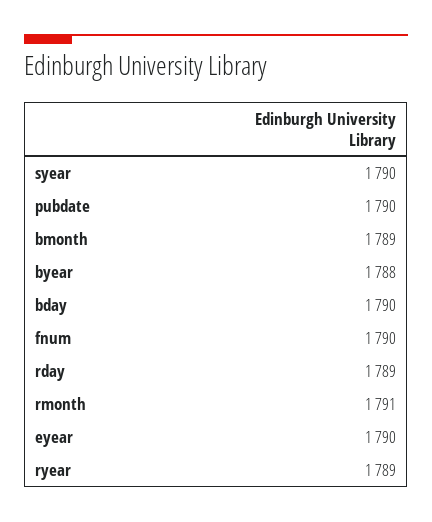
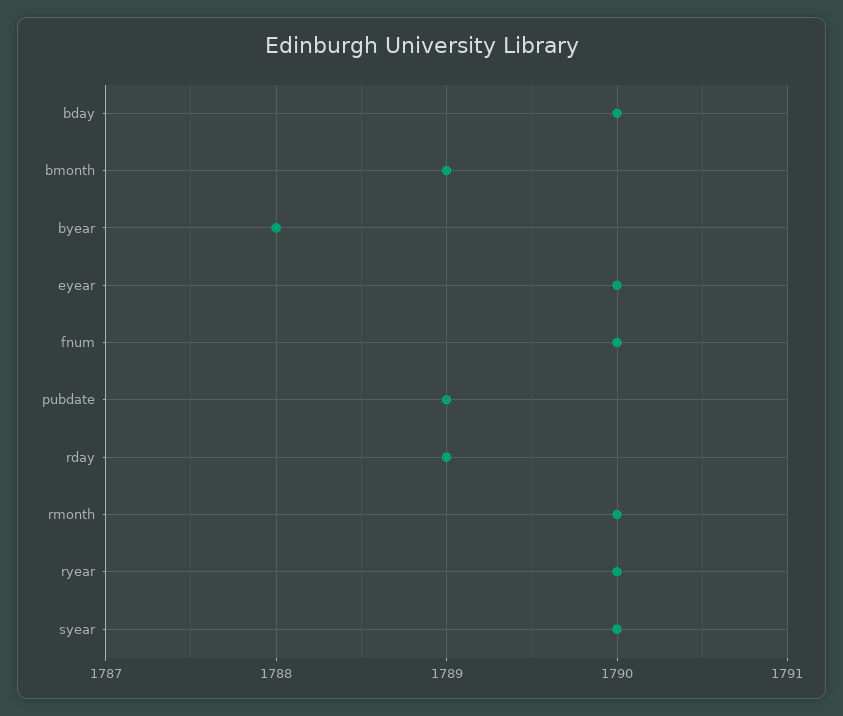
  {
    "syear": 1790,
-   "pubdate": 1790,
+   "pubdate": 1789,
    "bmonth": 1789,
    "byear": 1788,
    "bday": 1790,
    "fnum": 1790,
    "rday": 1789,
-   "rmonth": 1791,
+   "rmonth": 1790,
    "eyear": 1790,
-   "ryear": 1789
+   "ryear": 1790
  }

